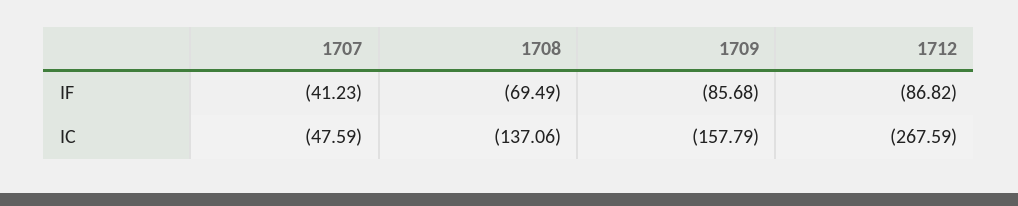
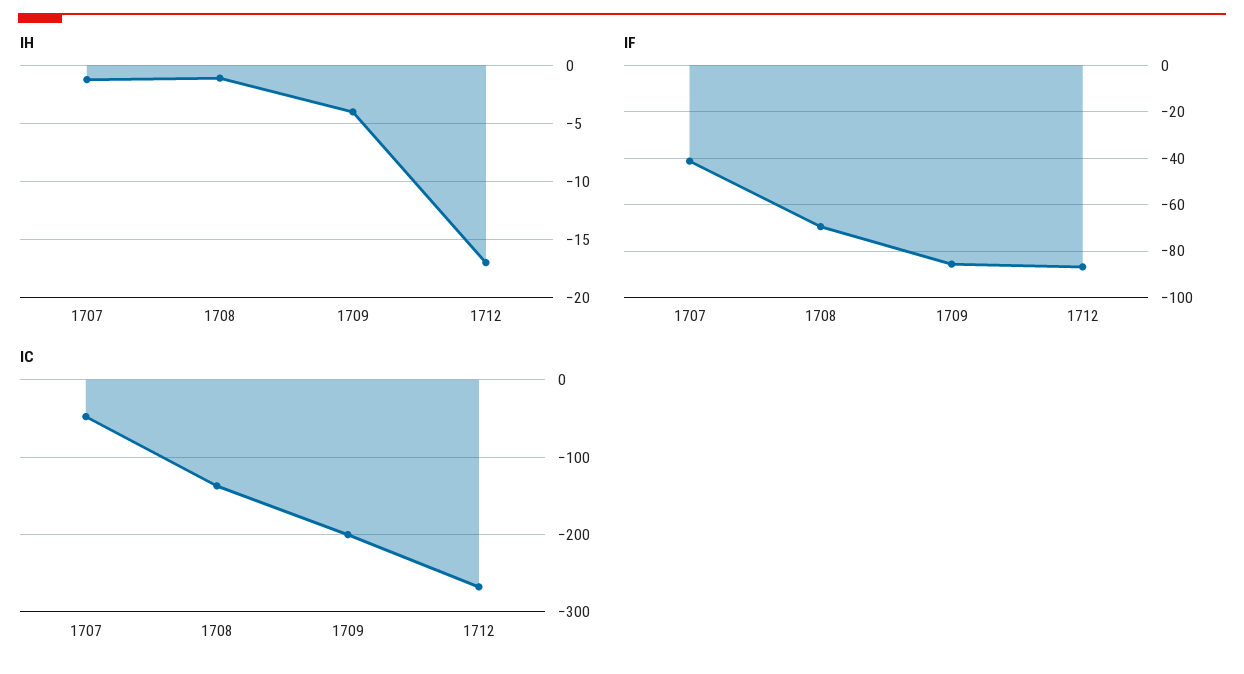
  {
    "IF": {
      "1707": -41.23,
      "1708": -69.49,
      "1709": -85.68,
      "1712": -86.82
    },
    "IC": {
      "1707": -47.59,
      "1708": -137.06,
-     "1709": -157.79,
+     "1709": -200,
      "1712": -267.59
-   }
+   },
+   "IH": {
+     "1707": -1,
+     "1708": -1,
+     "1709": -4,
+     "1712": -17
+   }
  }

